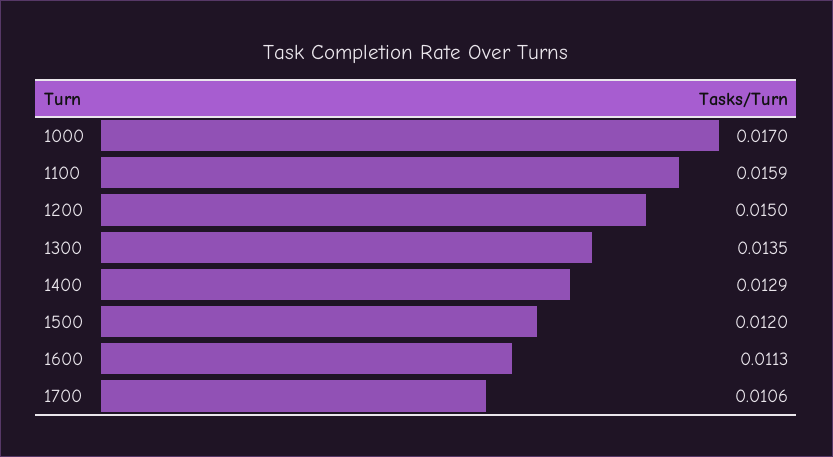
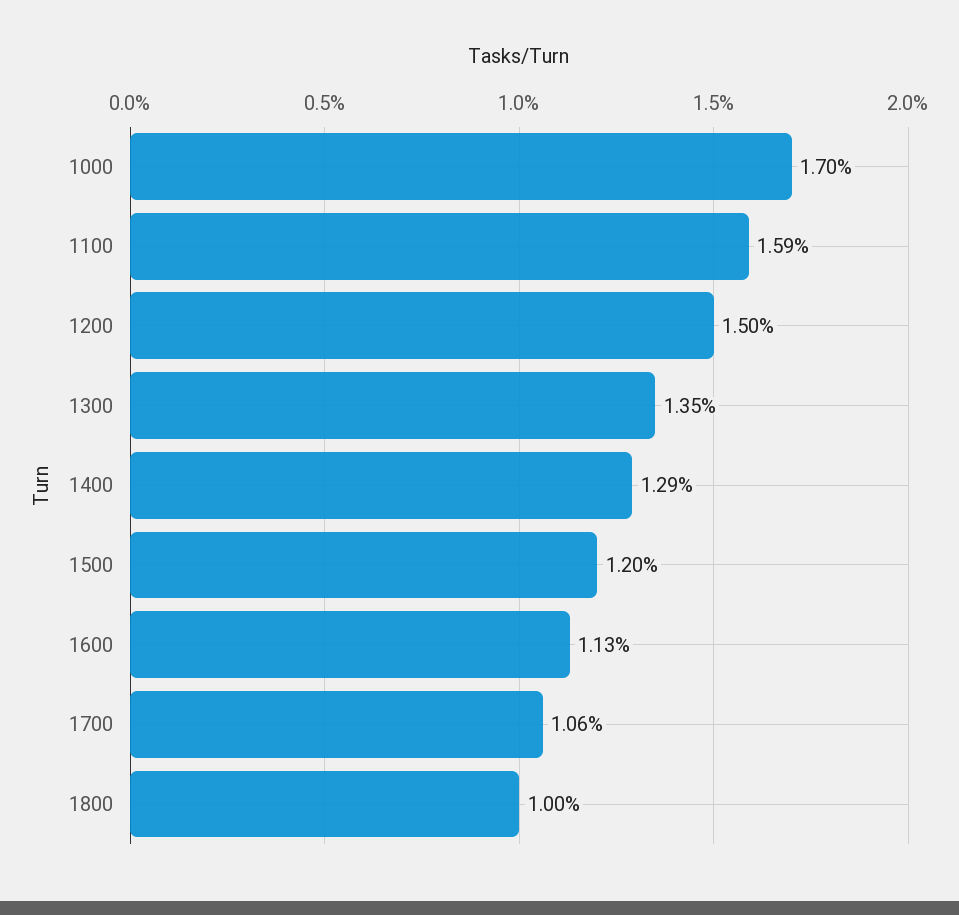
  {
    "1000": 0.017,
    "1100": 0.0159,
    "1200": 0.015,
    "1300": 0.0135,
    "1400": 0.0129,
    "1500": 0.012,
    "1600": 0.0113,
-   "1700": 0.0106
+   "1700": 0.0106,
+   "1800": 0.01
  }

